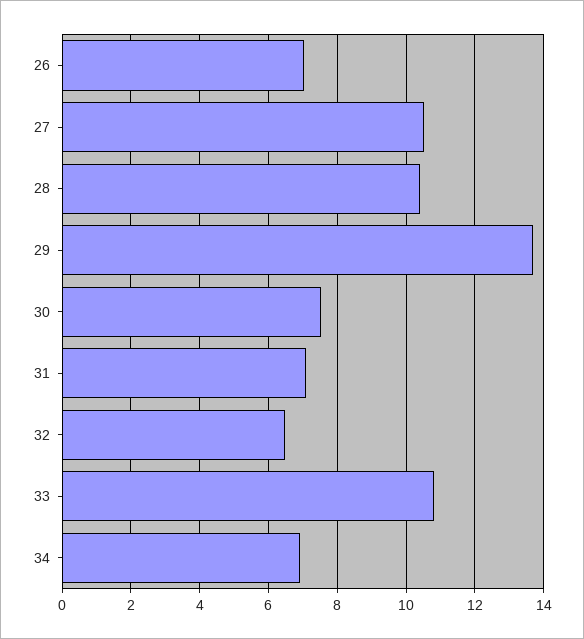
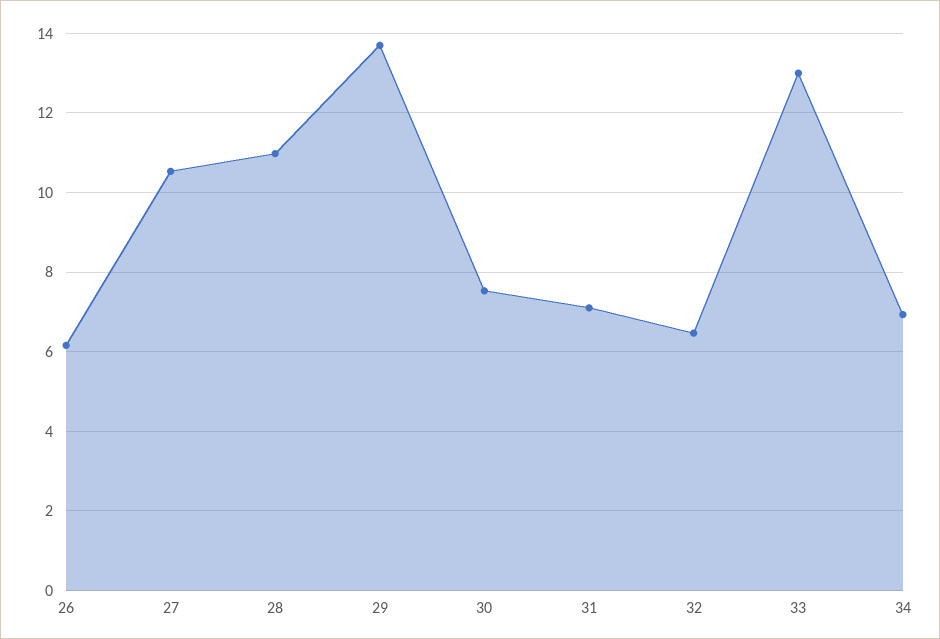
  {
-   "26": 7,
+   "26": 6.2,
    "27": 10.6,
-   "28": 10.4,
+   "28": 11,
    "29": 13.8,
    "30": 7.6,
    "31": 7.2,
    "32": 6.4,
-   "33": 10.8,
+   "33": 13,
    "34": 7
  }

